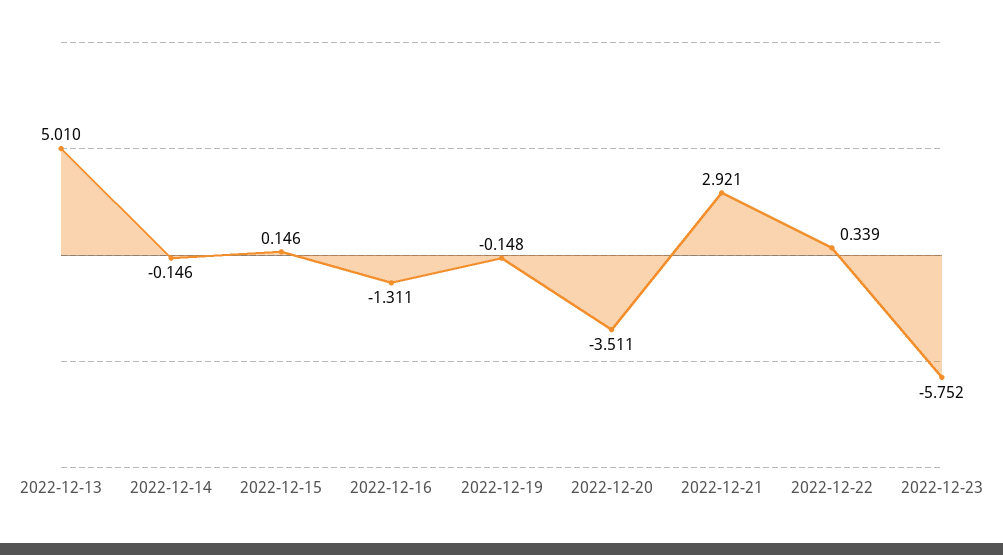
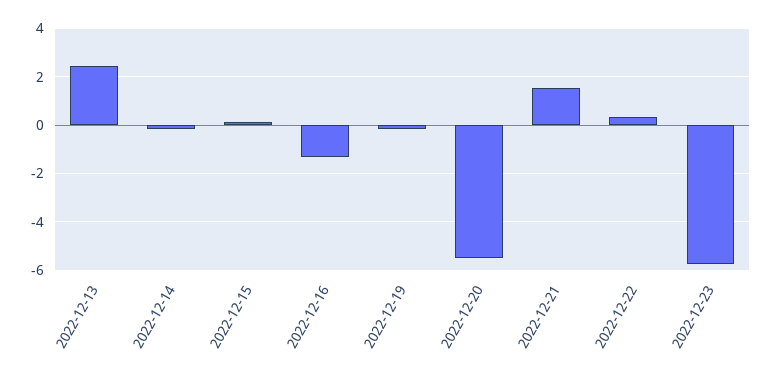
  {
-   "2022-12-13": 5.01,
+   "2022-12-13": 2.5,
    "2022-12-14": -0.146,
    "2022-12-15": 0.146,
    "2022-12-16": -1.311,
    "2022-12-19": -0.148,
-   "2022-12-20": -3.511,
+   "2022-12-20": -5.5,
-   "2022-12-21": 2.921,
+   "2022-12-21": 1.5,
    "2022-12-22": 0.339,
    "2022-12-23": -5.752
  }

